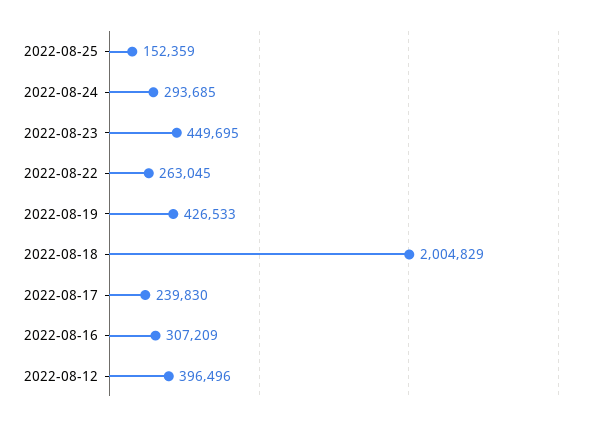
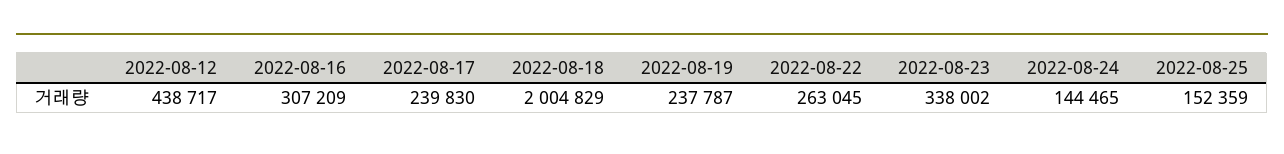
  {
    "2022-08-25": 152359,
-   "2022-08-24": 293685,
+   "2022-08-24": 144465,
-   "2022-08-23": 449695,
+   "2022-08-23": 338002,
    "2022-08-22": 263045,
-   "2022-08-19": 426533,
+   "2022-08-19": 237787,
    "2022-08-18": 2004829,
    "2022-08-17": 239830,
    "2022-08-16": 307209,
-   "2022-08-12": 396496
+   "2022-08-12": 438717
  }

